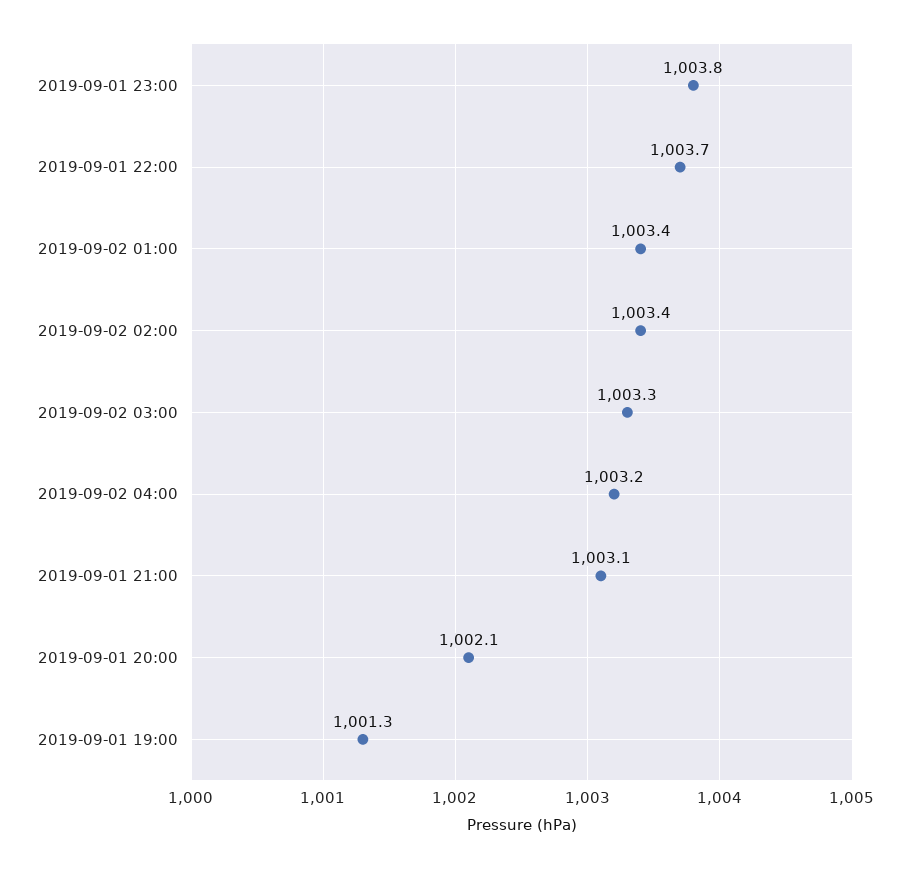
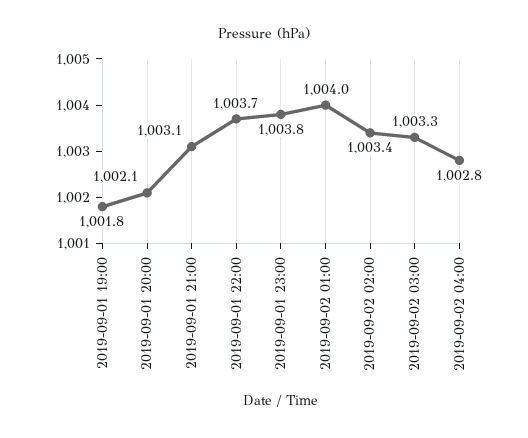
  {
    "2019-09-01 23:00": 1003.8,
    "2019-09-01 22:00": 1003.7,
-   "2019-09-02 01:00": 1003.4,
+   "2019-09-02 01:00": 1004,
    "2019-09-02 02:00": 1003.4,
    "2019-09-02 03:00": 1003.3,
-   "2019-09-02 04:00": 1003.2,
+   "2019-09-02 04:00": 1002.8,
    "2019-09-01 21:00": 1003.1,
    "2019-09-01 20:00": 1002.1,
-   "2019-09-01 19:00": 1001.3
+   "2019-09-01 19:00": 1001.8
  }

